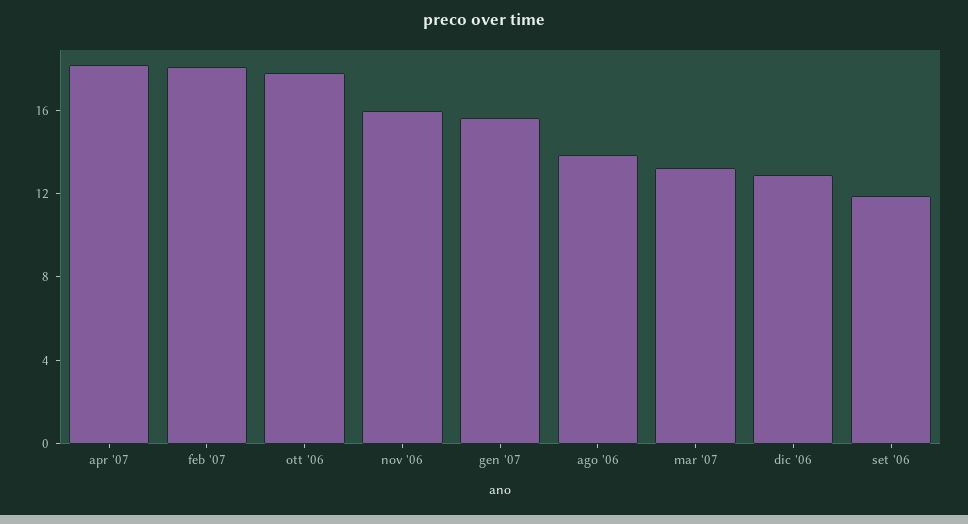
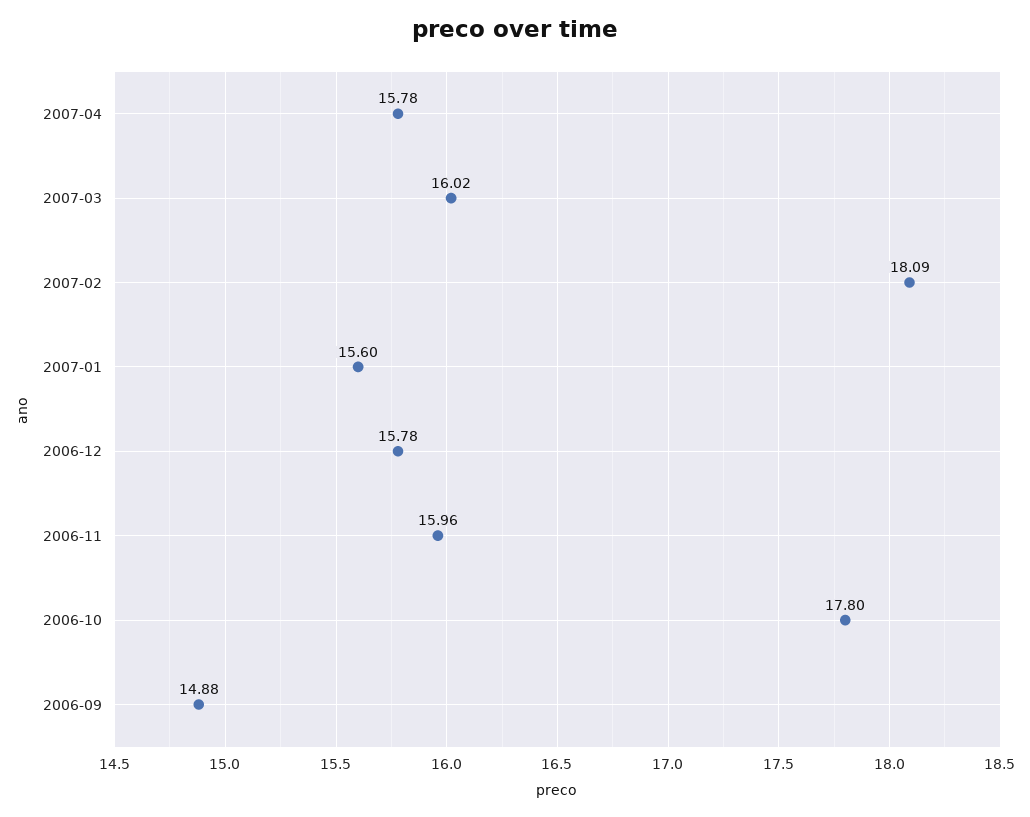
  {
-   "apr '07": 18,
+   "apr '07": 15.78,
    "feb '07": 18.09,
    "ott '06": 17.8,
    "nov '06": 15.96,
    "gen '07": 15.6,
-   "ago '06": 14,
-   "mar '07": 13,
+   "mar '07": 16.02,
-   "dic '06": 13,
+   "dic '06": 15.78,
-   "set '06": 12
+   "set '06": 14.88
  }

